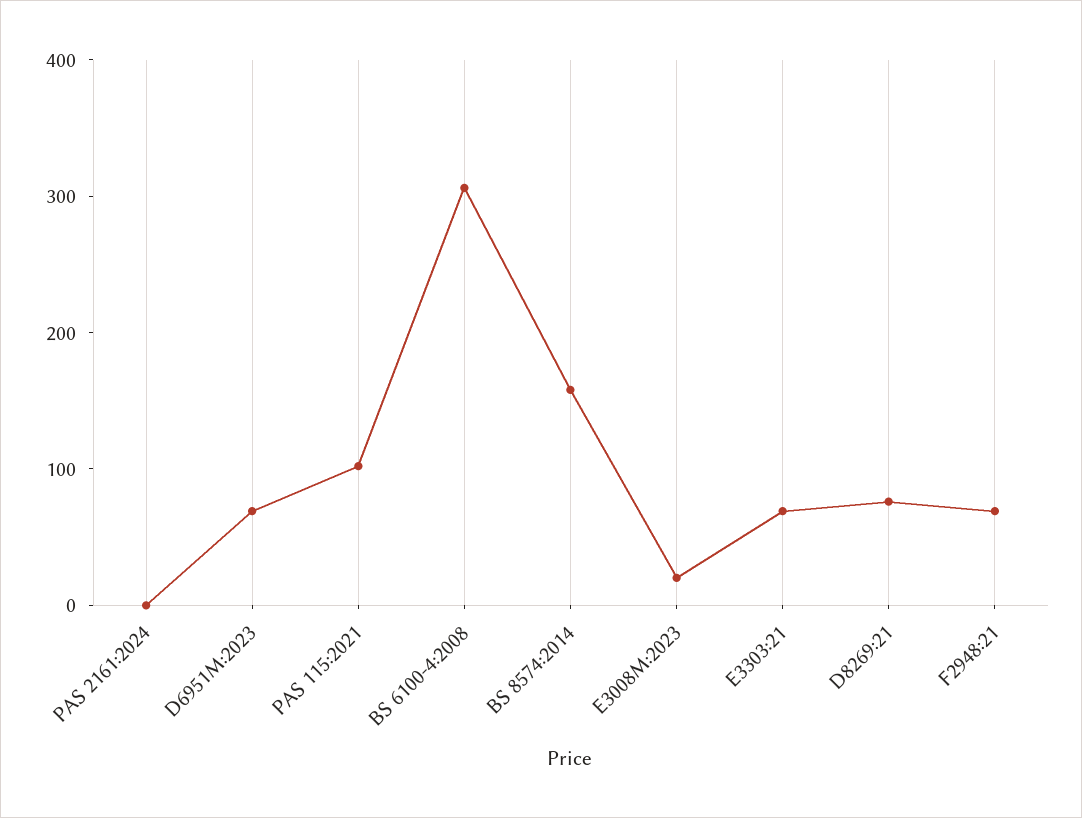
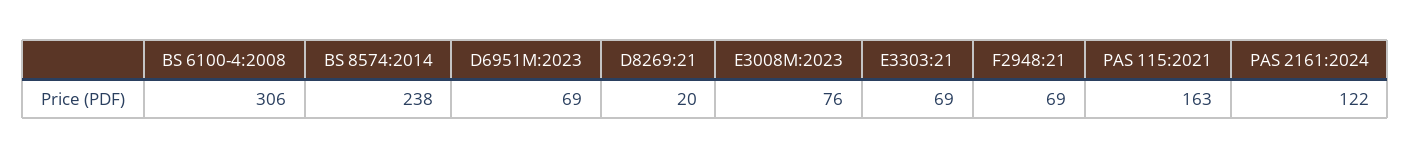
  {
-   "PAS 2161:2024": 0,
+   "PAS 2161:2024": 122,
    "D6951M:2023": 69,
-   "PAS 115:2021": 100,
+   "PAS 115:2021": 163,
    "BS 6100-4:2008": 306,
-   "BS 8574:2014": 160,
+   "BS 8574:2014": 238,
-   "E3008M:2023": 20,
+   "E3008M:2023": 76,
    "E3303:21": 69,
-   "D8269:21": 80,
+   "D8269:21": 20,
    "F2948:21": 69
  }

